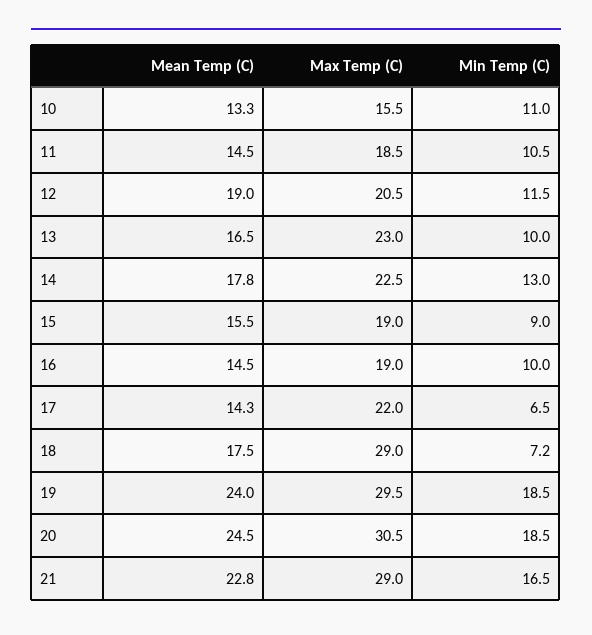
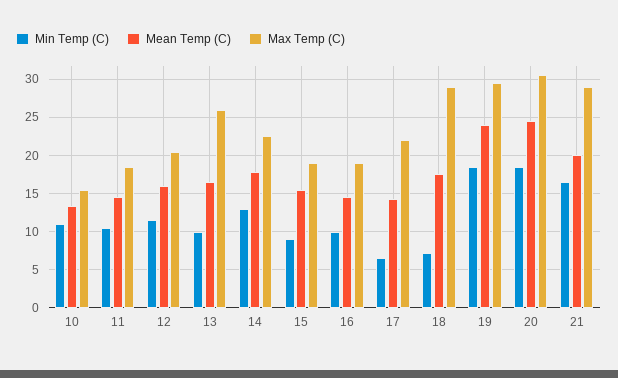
  {
    "Mean Temp (C)": {
      "10": 13.3,
      "11": 14.5,
-     "12": 19,
+     "12": 16,
      "13": 16.5,
      "14": 17.8,
      "15": 15.5,
      "16": 14.5,
      "17": 14.3,
      "18": 17.5,
      "19": 24,
      "20": 24.5,
-     "21": 22.8
+     "21": 20
    },
    "Max Temp (C)": {
      "10": 15.5,
      "11": 18.5,
      "12": 20.5,
-     "13": 23,
+     "13": 26,
      "14": 22.5,
      "15": 19,
      "16": 19,
      "17": 22,
      "18": 29,
      "19": 29.5,
      "20": 30.5,
      "21": 29
    },
    "Min Temp (C)": {
      "10": 11,
      "11": 10.5,
      "12": 11.5,
      "13": 10,
      "14": 13,
      "15": 9,
      "16": 10,
      "17": 6.5,
      "18": 7.2,
      "19": 18.5,
      "20": 18.5,
      "21": 16.5
    }
  }

